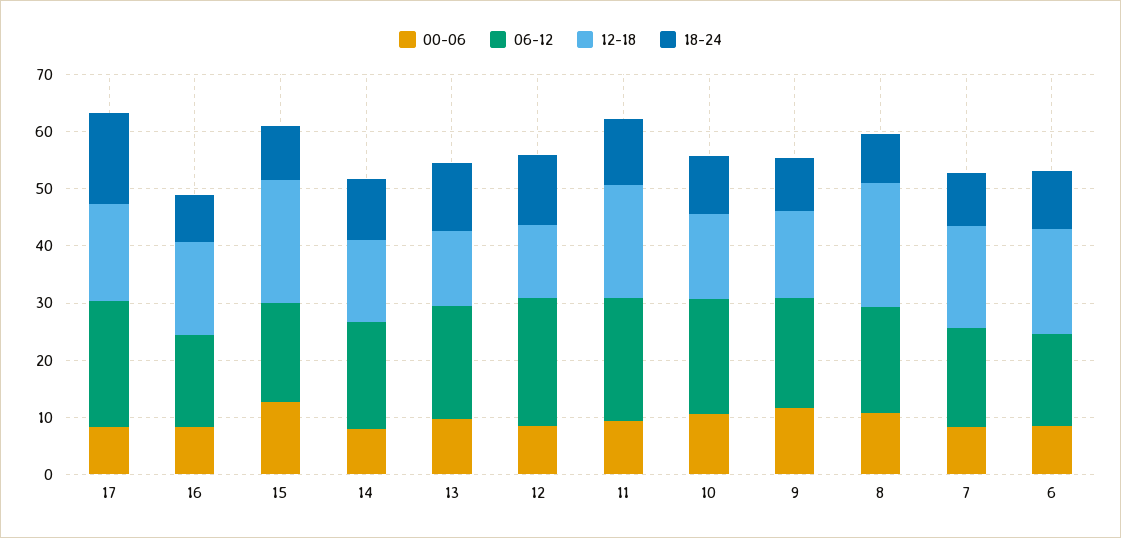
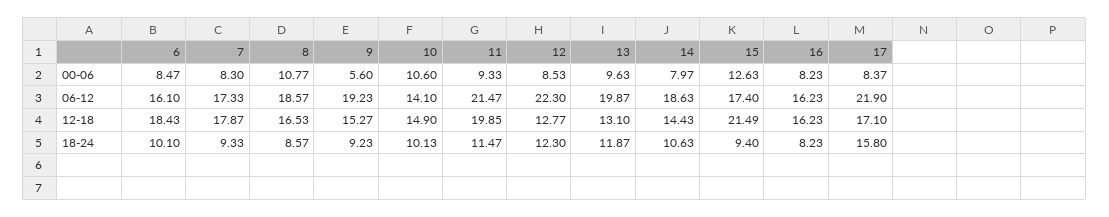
  {
    "00-06": {
      "17": 8.37,
      "16": 8.23,
      "15": 12.63,
      "14": 7.97,
      "13": 9.63,
      "12": 8.53,
      "11": 9.33,
      "10": 10.6,
-     "9": 12,
+     "9": 5.6,
      "8": 10.77,
      "7": 8.3,
      "6": 8.47
    },
    "06-12": {
      "17": 21.9,
      "16": 16.23,
      "15": 17.4,
      "14": 18.63,
      "13": 19.87,
      "12": 22.3,
      "11": 21.47,
-     "10": 20,
+     "10": 14.1,
      "9": 19.23,
      "8": 18.57,
      "7": 17.33,
      "6": 16.1
    },
    "12-18": {
      "17": 17.1,
      "16": 16.23,
      "15": 21.49,
      "14": 14.43,
      "13": 13.1,
      "12": 12.77,
      "11": 19.85,
      "10": 14.9,
      "9": 15.27,
-     "8": 22,
+     "8": 16.53,
      "7": 17.87,
      "6": 18.43
    },
    "18-24": {
      "17": 15.8,
      "16": 8.23,
      "15": 9.4,
      "14": 10.63,
      "13": 11.87,
      "12": 12.3,
      "11": 11.47,
      "10": 10.13,
      "9": 9.23,
      "8": 8.57,
      "7": 9.33,
      "6": 10.1
    }
  }

